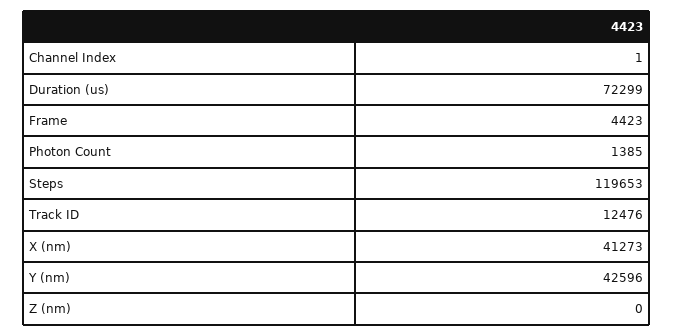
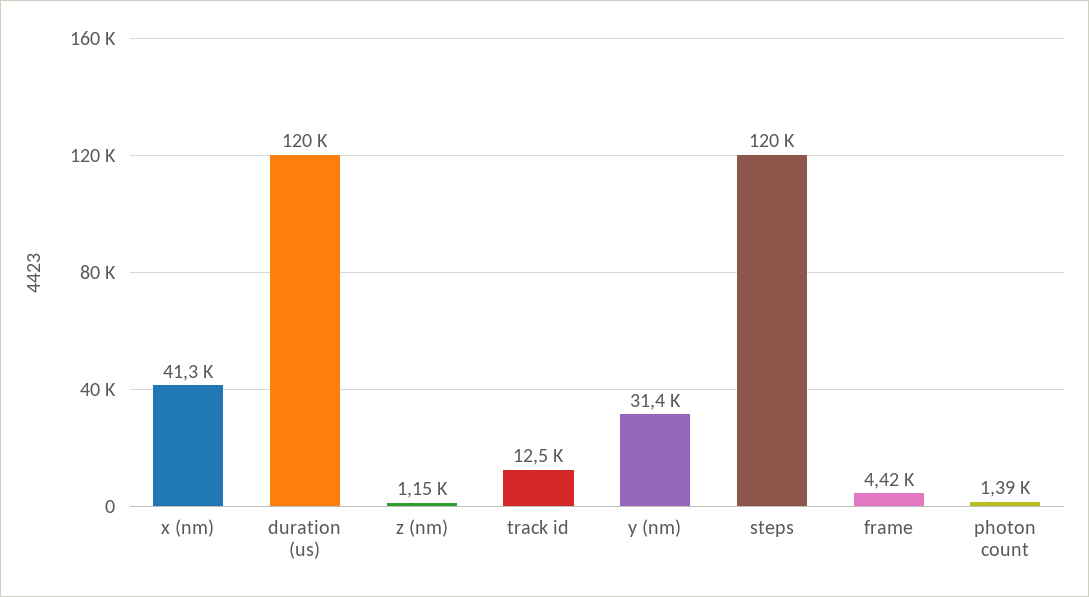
  {
-   "Channel Index": 1,
-   "Duration (us)": 72299,
+   "Duration (us)": 120000,
    "Frame": 4423,
    "Photon Count": 1385,
    "Steps": 119653,
    "Track ID": 12476,
    "X (nm)": 41273,
-   "Y (nm)": 42596,
+   "Y (nm)": 31400,
-   "Z (nm)": 0
+   "Z (nm)": 1150
  }

